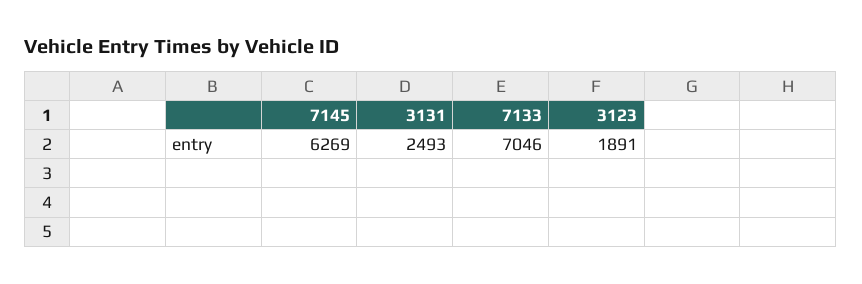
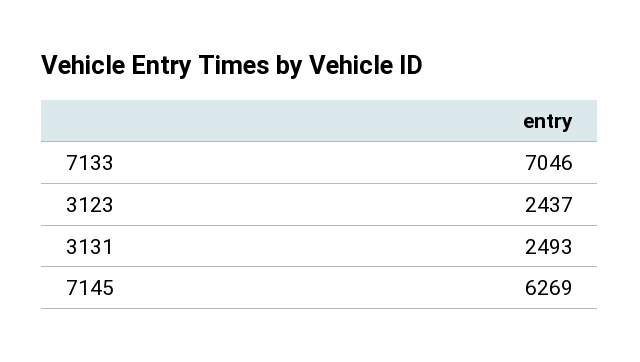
  {
    "7145": 6269,
    "3131": 2493,
    "7133": 7046,
-   "3123": 1891
+   "3123": 2437
  }

